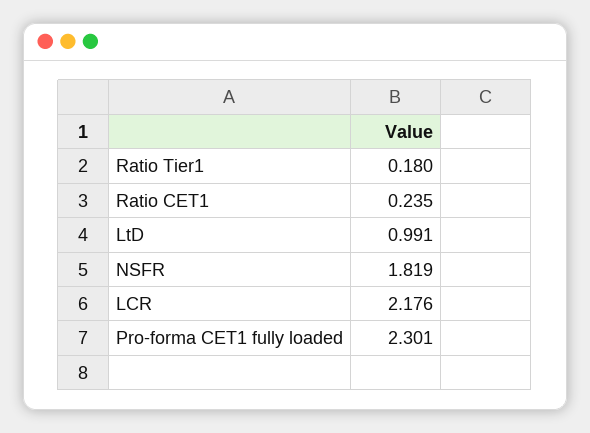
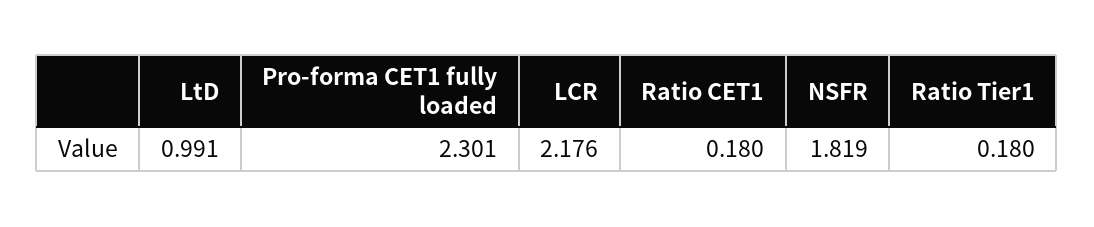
  {
    "Ratio Tier1": 0.18,
-   "Ratio CET1": 0.235,
+   "Ratio CET1": 0.18,
    "LtD": 0.991,
    "NSFR": 1.819,
    "LCR": 2.176,
    "Pro-forma CET1 fully loaded": 2.301
  }

